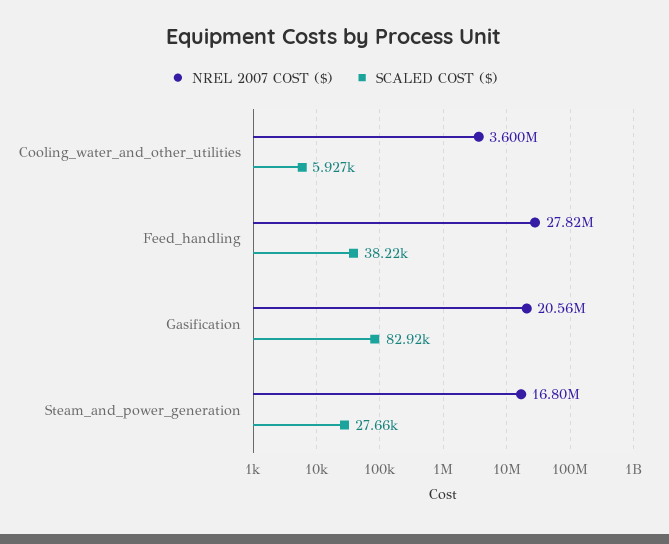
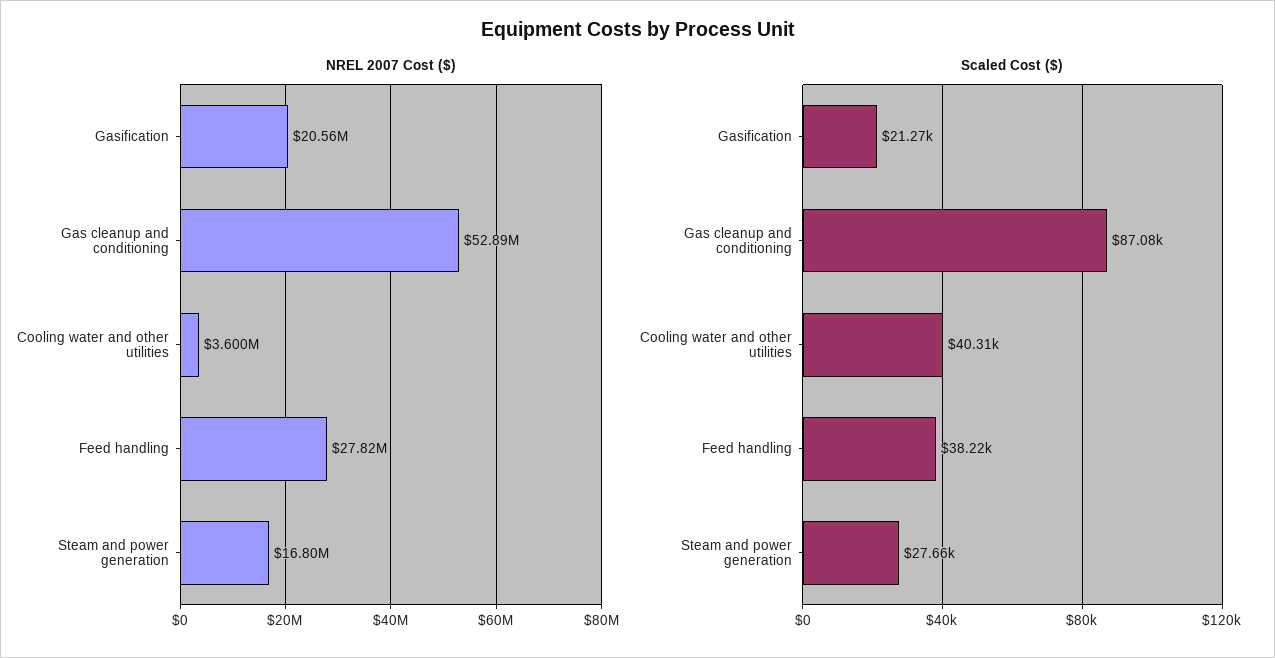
  {
    "NREL 2007 COST ($)": {
      "Cooling_water_and_other_utilities": 3600000,
      "Feed_handling": 27820000,
      "Gasification": 20560000,
-     "Steam_and_power_generation": 16800000
+     "Steam_and_power_generation": 16800000,
+     "Gas cleanup and conditioning": 52890000
    },
    "SCALED COST ($)": {
-     "Cooling_water_and_other_utilities": 5927,
+     "Cooling_water_and_other_utilities": 40310,
      "Feed_handling": 38220,
-     "Gasification": 82920,
+     "Gasification": 21270,
-     "Steam_and_power_generation": 27660
+     "Steam_and_power_generation": 27660,
+     "Gas cleanup and conditioning": 87080
    }
  }

